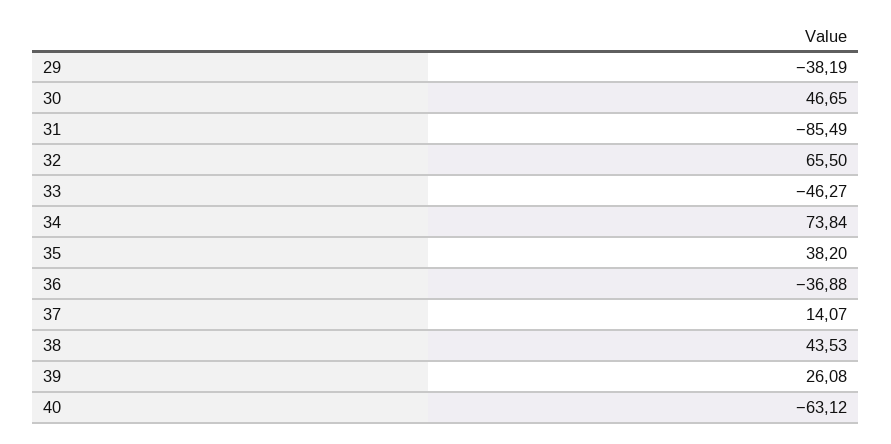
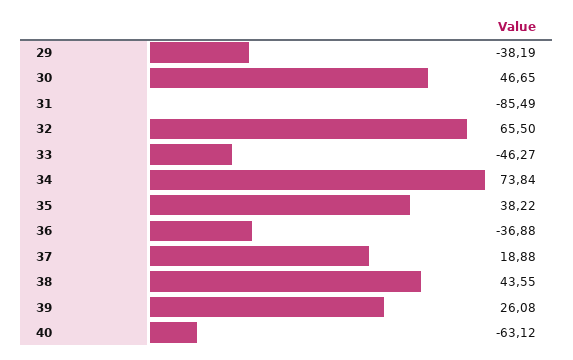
  {
    "29": -38.19,
    "30": 46.65,
    "31": -85.49,
    "32": 65.5,
    "33": -46.27,
    "34": 73.84,
-   "35": 38.2,
+   "35": 38.22,
    "36": -36.88,
-   "37": 14.07,
+   "37": 18.88,
-   "38": 43.53,
+   "38": 43.55,
    "39": 26.08,
    "40": -63.12
  }

